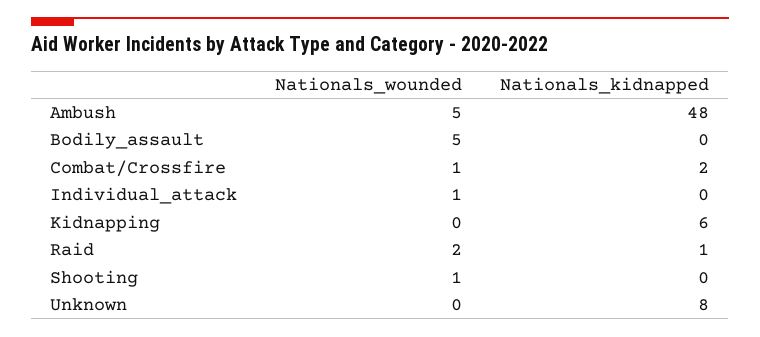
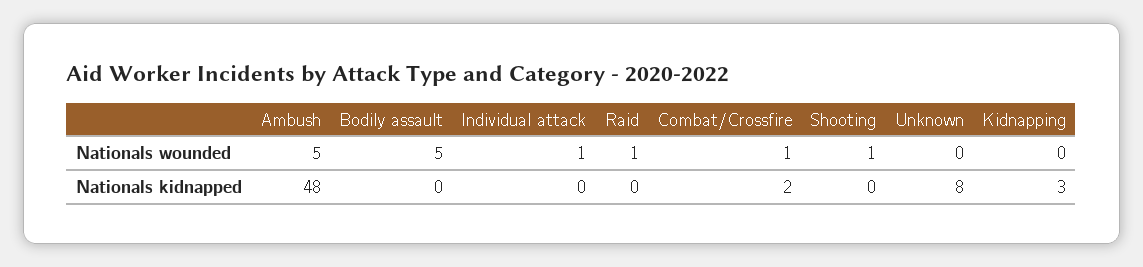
  {
    "Nationals_wounded": {
      "Ambush": 5,
      "Bodily_assault": 5,
      "Combat/Crossfire": 1,
      "Individual_attack": 1,
      "Kidnapping": 0,
-     "Raid": 2,
+     "Raid": 1,
      "Shooting": 1,
      "Unknown": 0
    },
    "Nationals_kidnapped": {
      "Ambush": 48,
      "Bodily_assault": 0,
      "Combat/Crossfire": 2,
      "Individual_attack": 0,
-     "Kidnapping": 6,
+     "Kidnapping": 3,
-     "Raid": 1,
+     "Raid": 0,
      "Shooting": 0,
      "Unknown": 8
    }
  }

